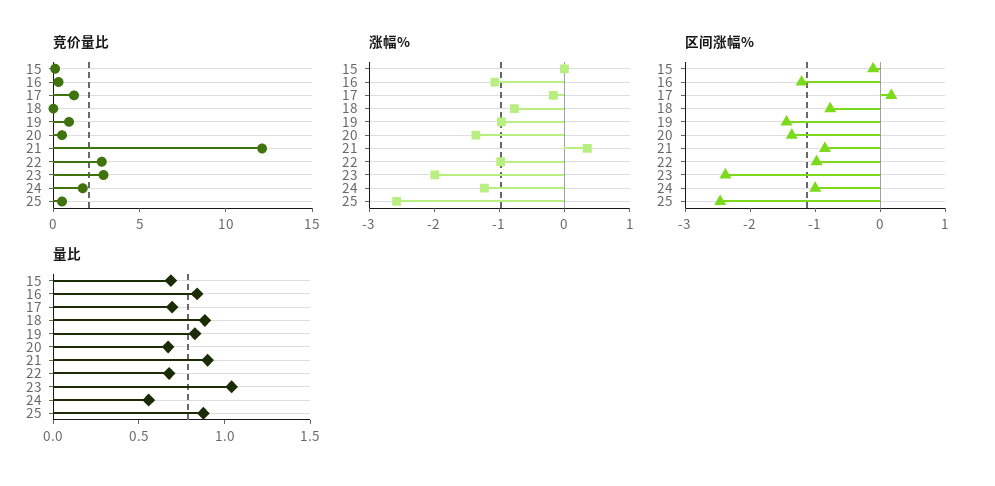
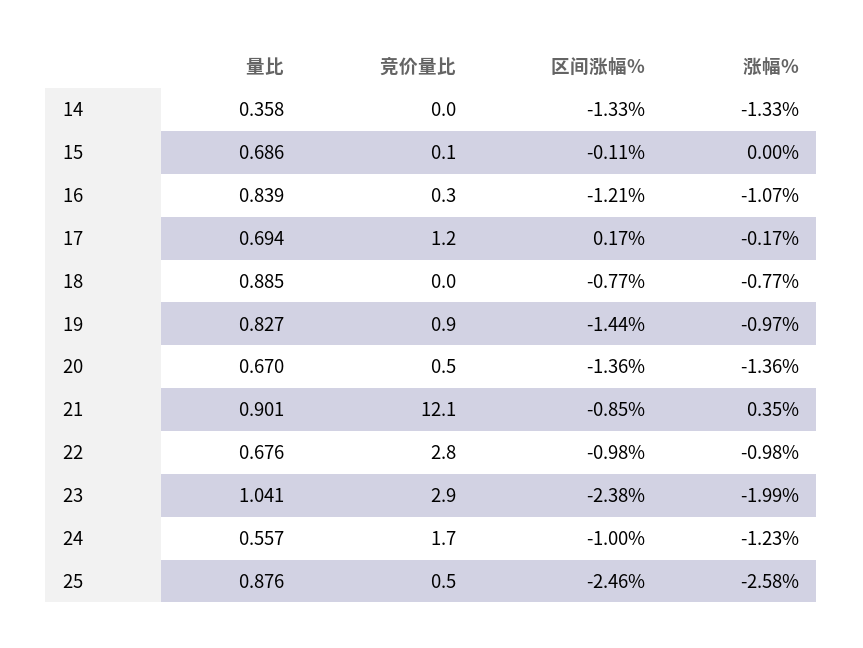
  {
    "竞价量比": {
      "15": 0.1,
      "16": 0.3,
      "17": 1.2,
      "18": 0,
      "19": 0.9,
      "20": 0.5,
      "21": 12.1,
      "22": 2.8,
      "23": 2.9,
      "24": 1.7,
-     "25": 0.5
+     "25": 0.5,
+     "14": 0
    },
    "涨幅%": {
      "15": 0,
      "16": -1.07,
      "17": -0.17,
      "18": -0.77,
      "19": -0.97,
      "20": -1.36,
      "21": 0.35,
      "22": -0.98,
      "23": -1.99,
      "24": -1.23,
-     "25": -2.58
+     "25": -2.58,
+     "14": -1.33
    },
    "区间涨幅%": {
      "15": -0.11,
      "16": -1.21,
      "17": 0.17,
      "18": -0.77,
      "19": -1.44,
      "20": -1.36,
      "21": -0.85,
      "22": -0.98,
      "23": -2.38,
      "24": -1,
-     "25": -2.46
+     "25": -2.46,
+     "14": -1.33
    },
    "量比": {
      "15": 0.686,
      "16": 0.839,
      "17": 0.694,
      "18": 0.885,
      "19": 0.827,
      "20": 0.67,
      "21": 0.901,
      "22": 0.676,
      "23": 1.041,
      "24": 0.557,
-     "25": 0.876
+     "25": 0.876,
+     "14": 0.358
    }
  }

